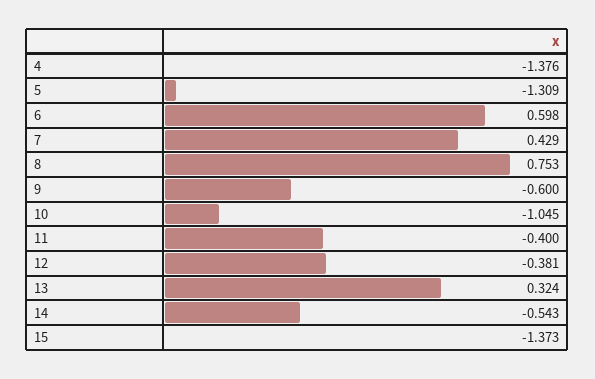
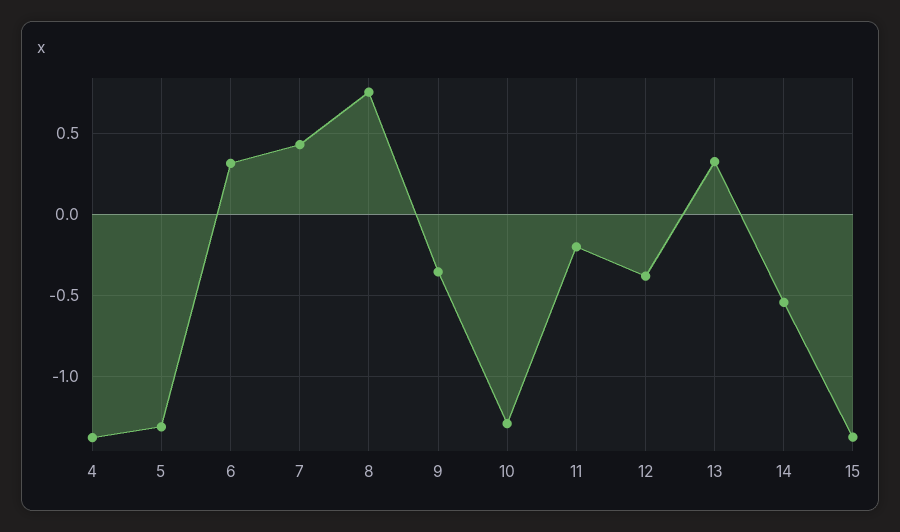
  {
    "4": -1.376,
    "5": -1.309,
-   "6": 0.598,
+   "6": 0.3,
    "7": 0.429,
    "8": 0.753,
-   "9": -0.6,
+   "9": -0.35,
-   "10": -1.045,
+   "10": -1.3,
-   "11": -0.4,
+   "11": -0.2,
    "12": -0.381,
    "13": 0.324,
    "14": -0.543,
    "15": -1.373
  }

